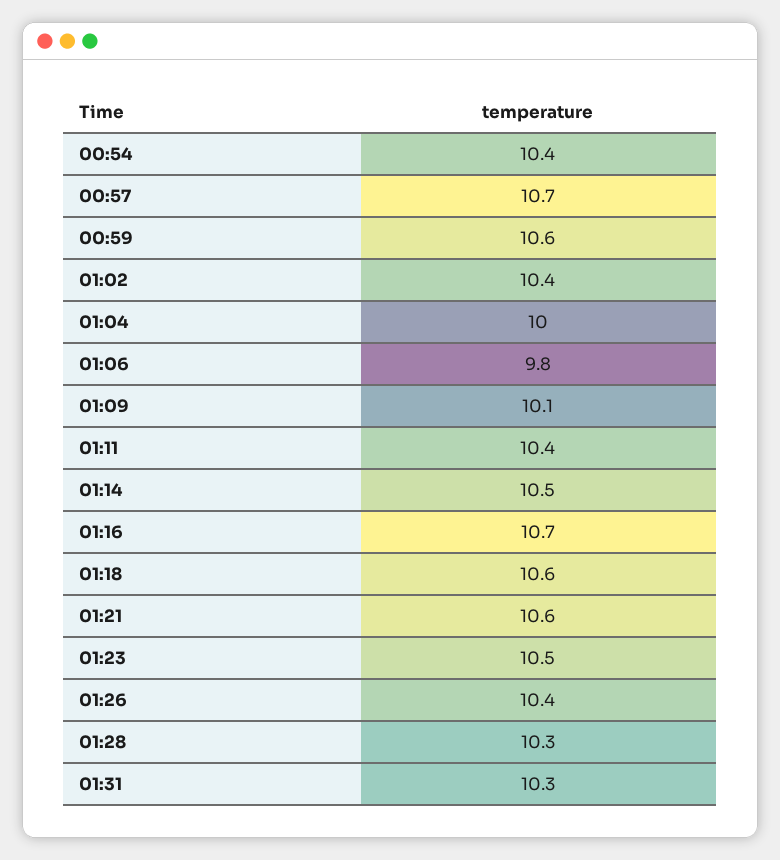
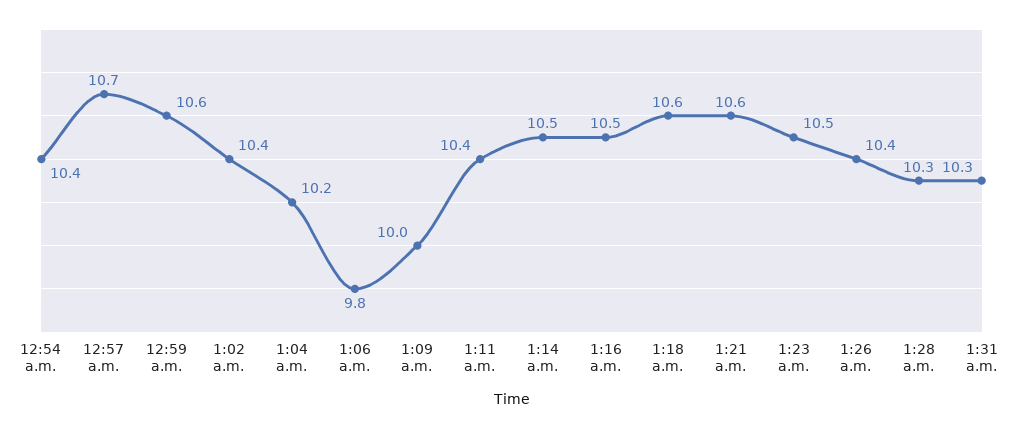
  {
    "00:54": 10.4,
    "00:57": 10.7,
    "00:59": 10.6,
    "01:02": 10.4,
-   "01:04": 10,
+   "01:04": 10.2,
    "01:06": 9.8,
-   "01:09": 10.1,
+   "01:09": 10,
    "01:11": 10.4,
    "01:14": 10.5,
-   "01:16": 10.7,
+   "01:16": 10.5,
    "01:18": 10.6,
    "01:21": 10.6,
    "01:23": 10.5,
    "01:26": 10.4,
    "01:28": 10.3,
    "01:31": 10.3
  }

